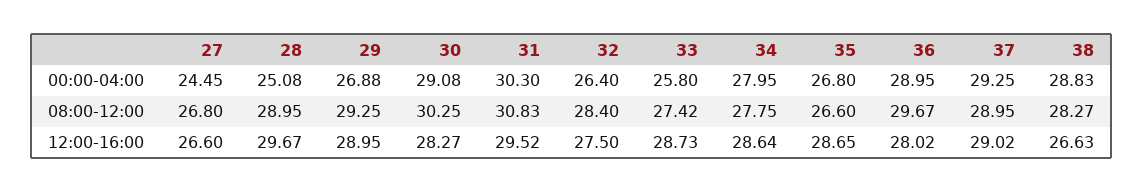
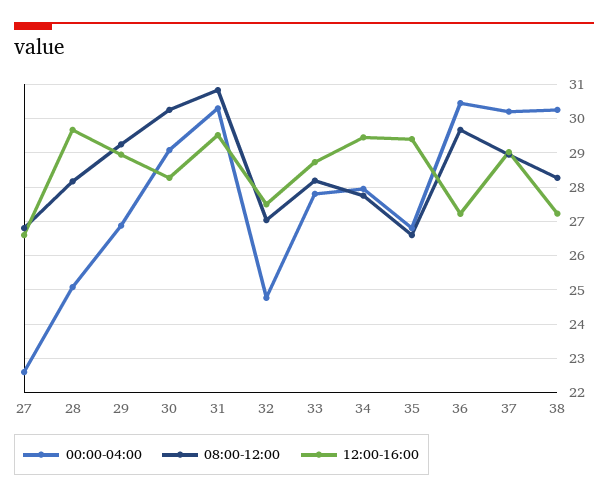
  {
    "00:00-04:00": {
-     "27": 24.45,
+     "27": 22.6,
      "28": 25.08,
      "29": 26.88,
      "30": 29.08,
      "31": 30.3,
-     "32": 26.4,
+     "32": 24.8,
-     "33": 25.8,
+     "33": 27.8,
      "34": 27.95,
      "35": 26.8,
-     "36": 28.95,
+     "36": 30.4,
-     "37": 29.25,
+     "37": 30.2,
-     "38": 28.83
+     "38": 30.2
    },
    "08:00-12:00": {
      "27": 26.8,
-     "28": 28.95,
+     "28": 28.2,
      "29": 29.25,
      "30": 30.25,
      "31": 30.83,
-     "32": 28.4,
+     "32": 27,
-     "33": 27.42,
+     "33": 28.2,
      "34": 27.75,
      "35": 26.6,
      "36": 29.67,
      "37": 28.95,
      "38": 28.27
    },
    "12:00-16:00": {
      "27": 26.6,
      "28": 29.67,
      "29": 28.95,
      "30": 28.27,
      "31": 29.52,
      "32": 27.5,
      "33": 28.73,
-     "34": 28.64,
+     "34": 29.4,
-     "35": 28.65,
+     "35": 29.4,
-     "36": 28.02,
+     "36": 27.2,
      "37": 29.02,
-     "38": 26.63
+     "38": 27.2
    }
  }

